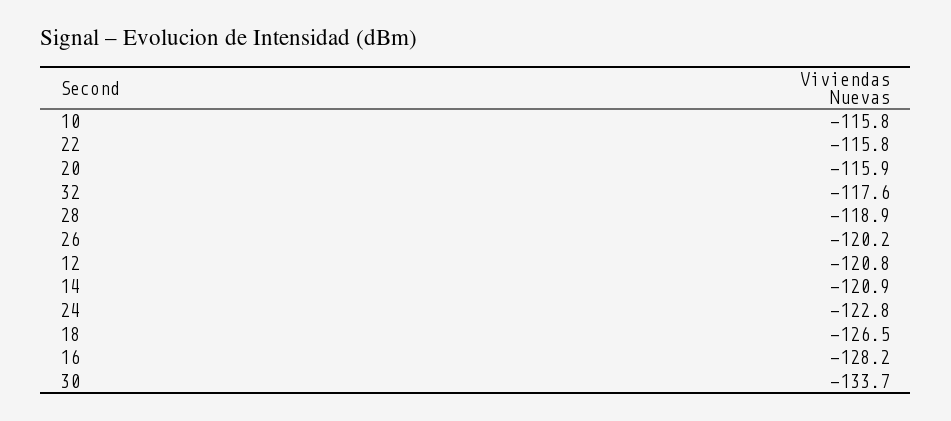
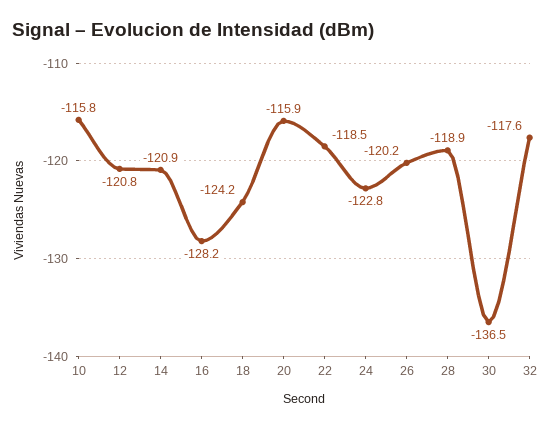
  {
    "10": -115.8,
-   "22": -115.8,
+   "22": -118.5,
    "20": -115.9,
    "32": -117.6,
    "28": -118.9,
    "26": -120.2,
    "12": -120.8,
    "14": -120.9,
    "24": -122.8,
-   "18": -126.5,
+   "18": -124.2,
    "16": -128.2,
-   "30": -133.7
+   "30": -136.5
  }

